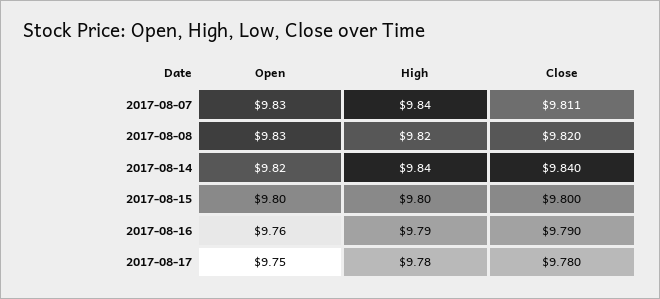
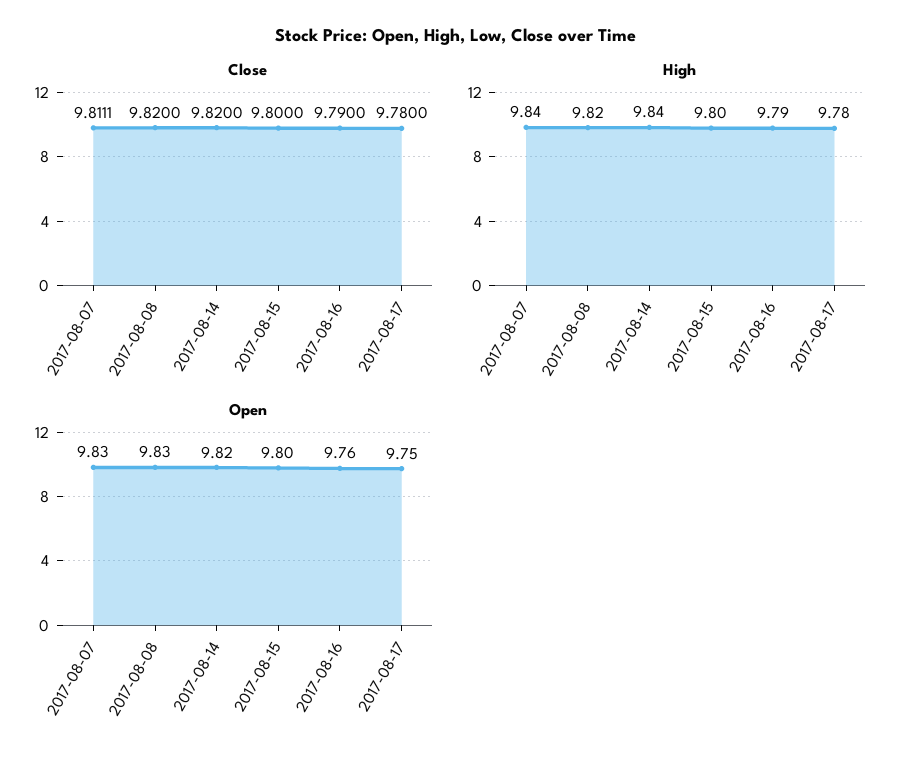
  {
    "Open": {
      "2017-08-07": 9.83,
      "2017-08-08": 9.83,
      "2017-08-14": 9.82,
      "2017-08-15": 9.8,
      "2017-08-16": 9.76,
      "2017-08-17": 9.75
    },
    "High": {
      "2017-08-07": 9.84,
      "2017-08-08": 9.82,
      "2017-08-14": 9.84,
      "2017-08-15": 9.8,
      "2017-08-16": 9.79,
      "2017-08-17": 9.78
    },
    "Close": {
      "2017-08-07": 9.8111,
      "2017-08-08": 9.82,
-     "2017-08-14": 9.84,
+     "2017-08-14": 9.82,
      "2017-08-15": 9.8,
      "2017-08-16": 9.79,
      "2017-08-17": 9.78
    }
  }

